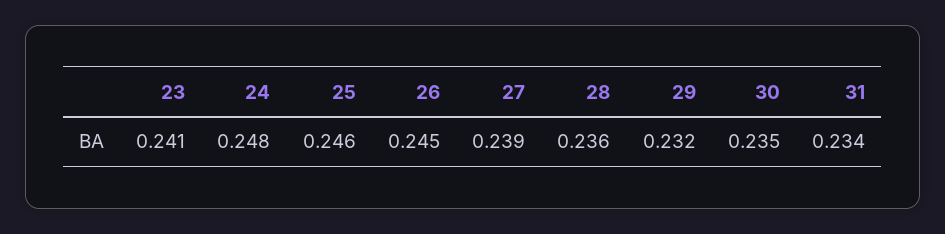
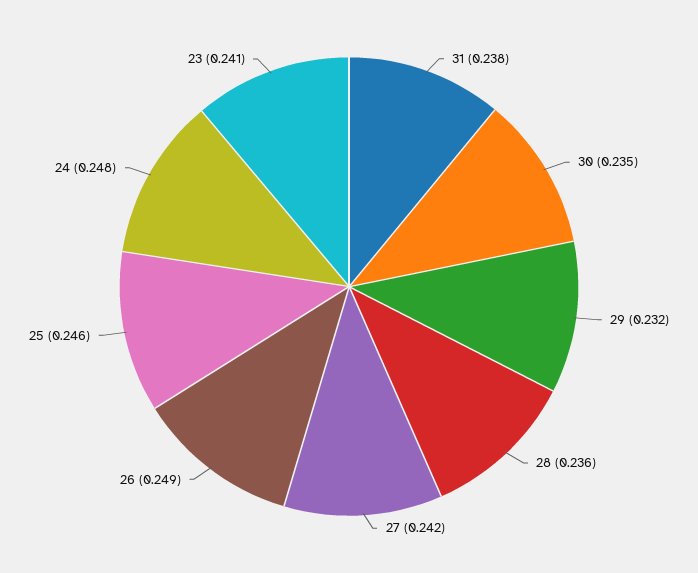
  {
    "23": 0.241,
    "24": 0.248,
    "25": 0.246,
-   "26": 0.245,
+   "26": 0.249,
-   "27": 0.239,
+   "27": 0.242,
    "28": 0.236,
    "29": 0.232,
    "30": 0.235,
-   "31": 0.234
+   "31": 0.238
  }

